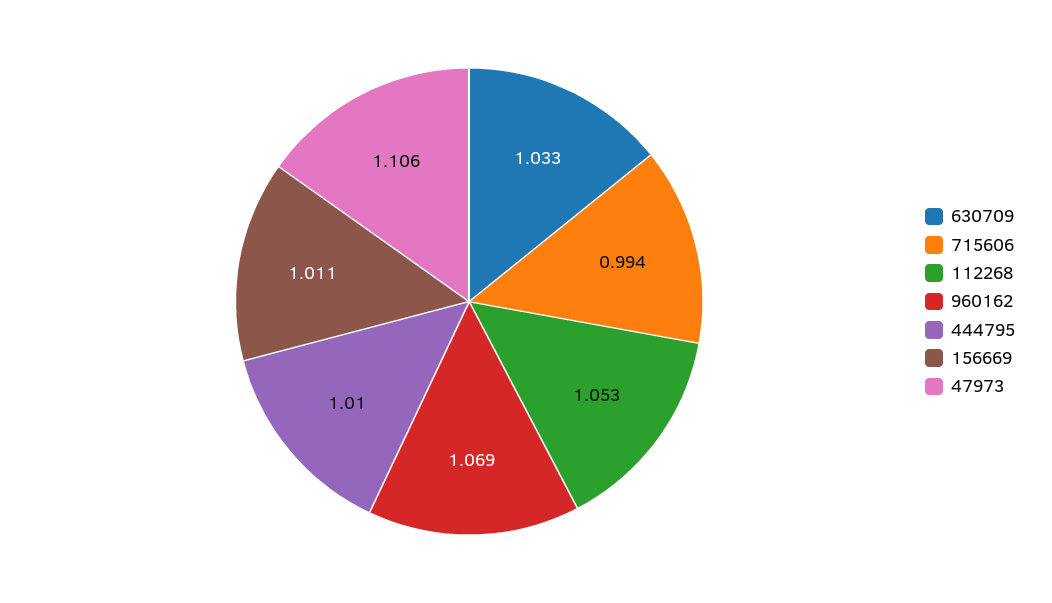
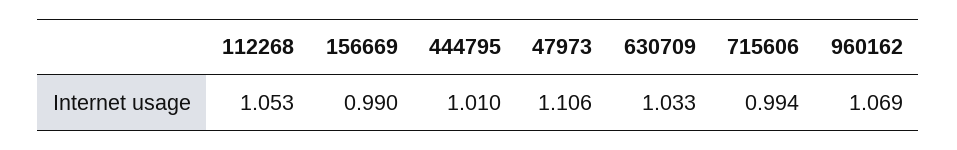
  {
    "630709": 1.033,
    "715606": 0.994,
    "112268": 1.053,
    "960162": 1.069,
    "444795": 1.01,
-   "156669": 1.011,
+   "156669": 0.99,
    "47973": 1.106
  }

